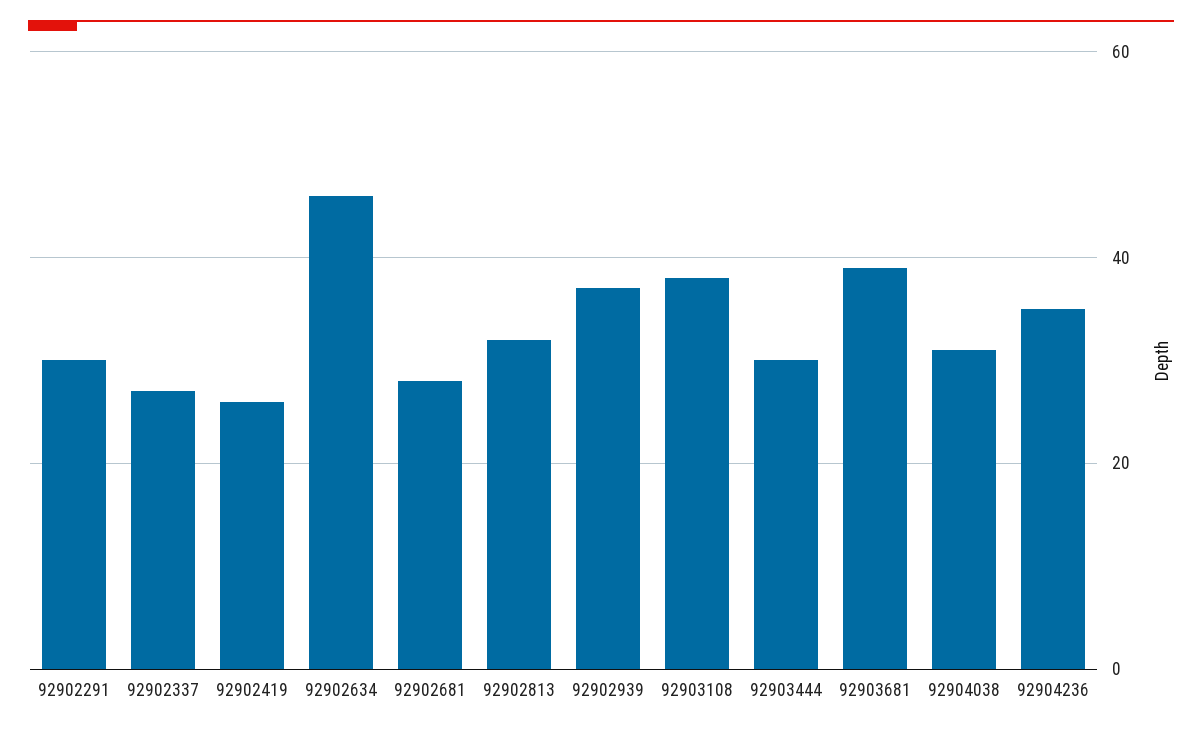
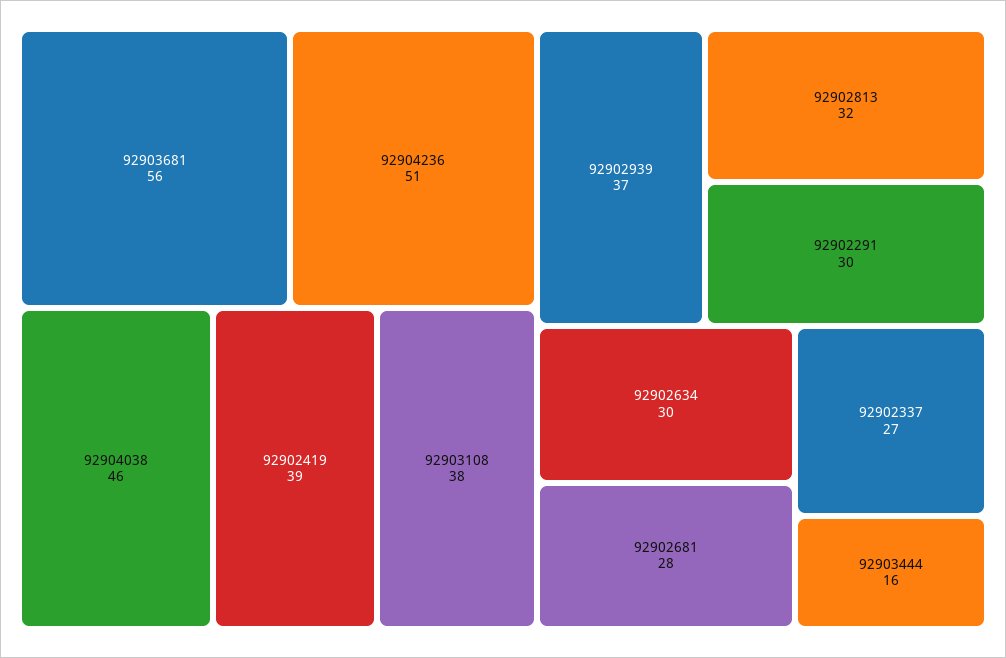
  {
    "92902291": 30,
    "92902337": 27,
-   "92902419": 25,
+   "92902419": 39,
-   "92902634": 45,
+   "92902634": 30,
    "92902681": 28,
    "92902813": 32,
    "92902939": 37,
    "92903108": 38,
-   "92903444": 30,
+   "92903444": 16,
-   "92903681": 40,
+   "92903681": 56,
-   "92904038": 30,
+   "92904038": 46,
-   "92904236": 35
+   "92904236": 51
  }

